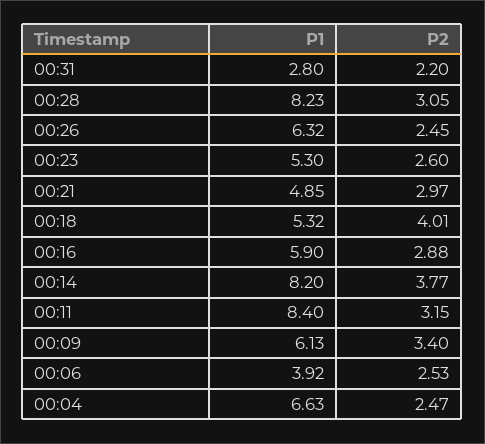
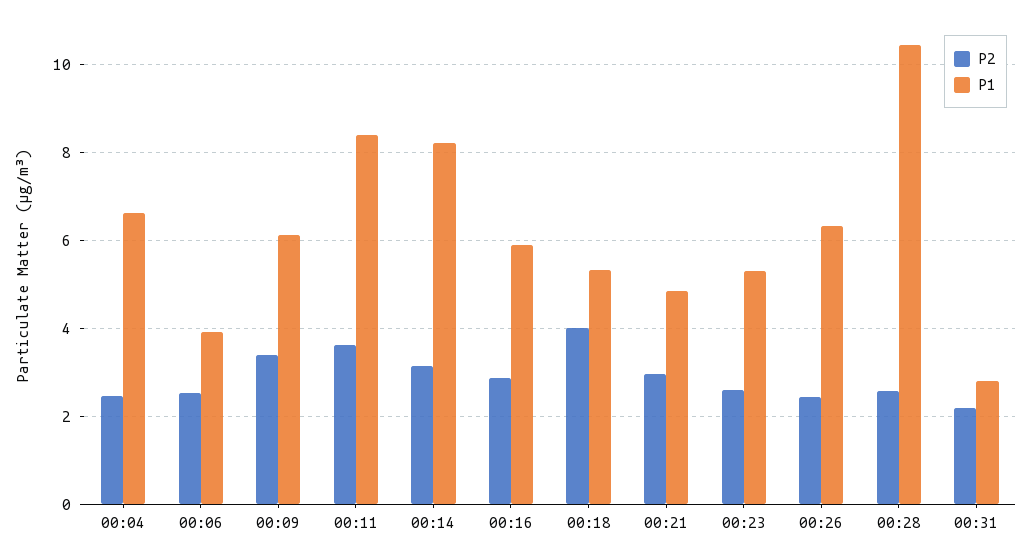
  {
    "P1": {
      "00:31": 2.8,
-     "00:28": 8.23,
+     "00:28": 10.4,
      "00:26": 6.32,
      "00:23": 5.3,
      "00:21": 4.85,
      "00:18": 5.32,
      "00:16": 5.9,
      "00:14": 8.2,
      "00:11": 8.4,
      "00:09": 6.13,
      "00:06": 3.92,
      "00:04": 6.63
    },
    "P2": {
      "00:31": 2.2,
-     "00:28": 3.05,
+     "00:28": 2.6,
      "00:26": 2.45,
      "00:23": 2.6,
      "00:21": 2.97,
      "00:18": 4.01,
      "00:16": 2.88,
-     "00:14": 3.77,
+     "00:14": 3.2,
-     "00:11": 3.15,
+     "00:11": 3.6,
      "00:09": 3.4,
      "00:06": 2.53,
      "00:04": 2.47
    }
  }

